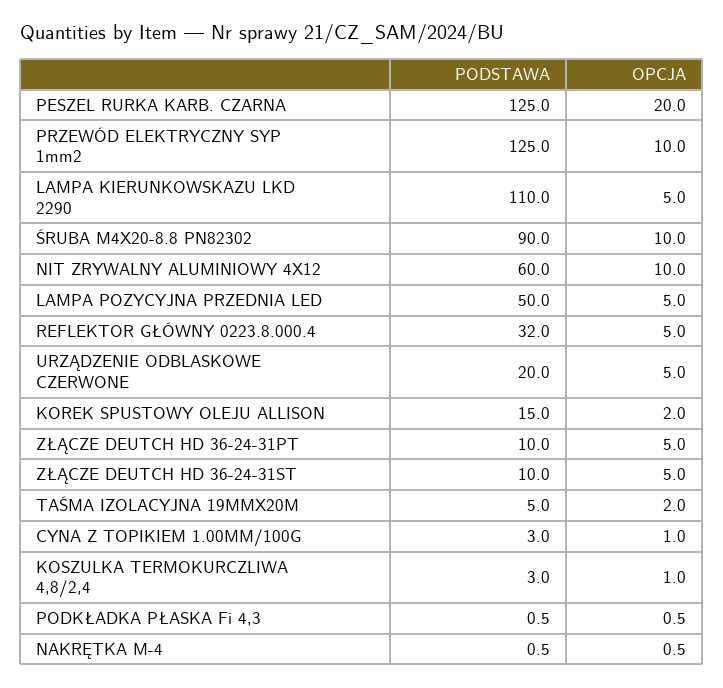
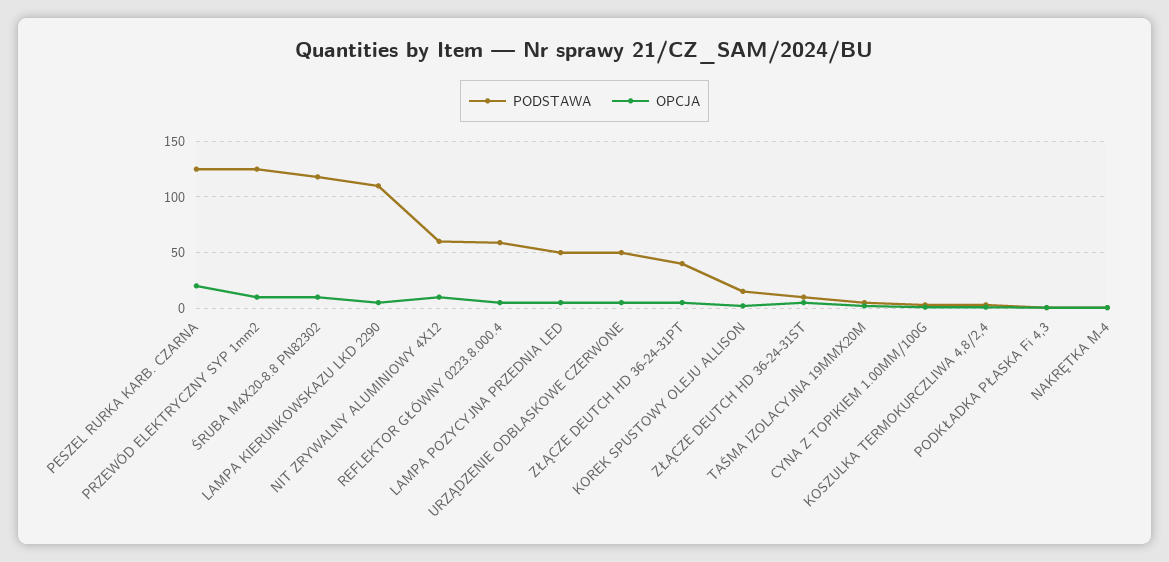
  {
    "PODSTAWA": {
      "PESZEL RURKA KARB. CZARNA": 125,
      "PRZEWÓD ELEKTRYCZNY SYP 1mm2": 125,
      "LAMPA KIERUNKOWSKAZU LKD 2290": 110,
-     "ŚRUBA M4X20-8.8 PN82302": 90,
+     "ŚRUBA M4X20-8.8 PN82302": 120,
      "NIT ZRYWALNY ALUMINIOWY 4X12": 60,
      "LAMPA POZYCYJNA PRZEDNIA LED": 50,
-     "REFLEKTOR GŁÓWNY 0223.8.000.4": 32,
+     "REFLEKTOR GŁÓWNY 0223.8.000.4": 60,
-     "URZĄDZENIE ODBLASKOWE CZERWONE": 20,
+     "URZĄDZENIE ODBLASKOWE CZERWONE": 50,
      "KOREK SPUSTOWY OLEJU ALLISON": 15,
-     "ZŁĄCZE DEUTCH HD 36-24-31PT": 10,
+     "ZŁĄCZE DEUTCH HD 36-24-31PT": 40,
      "ZŁĄCZE DEUTCH HD 36-24-31ST": 10,
      "TAŚMA IZOLACYJNA 19MMX20M": 5,
      "CYNA Z TOPIKIEM 1.00MM/100G": 3,
      "KOSZULKA TERMOKURCZLIWA 4,8/2,4": 3,
      "PODKŁADKA PŁASKA Fi 4,3": 0.5,
      "NAKRĘTKA M-4": 0.5
    },
    "OPCJA": {
      "PESZEL RURKA KARB. CZARNA": 20,
      "PRZEWÓD ELEKTRYCZNY SYP 1mm2": 10,
      "LAMPA KIERUNKOWSKAZU LKD 2290": 5,
      "ŚRUBA M4X20-8.8 PN82302": 10,
      "NIT ZRYWALNY ALUMINIOWY 4X12": 10,
      "LAMPA POZYCYJNA PRZEDNIA LED": 5,
      "REFLEKTOR GŁÓWNY 0223.8.000.4": 5,
      "URZĄDZENIE ODBLASKOWE CZERWONE": 5,
      "KOREK SPUSTOWY OLEJU ALLISON": 2,
      "ZŁĄCZE DEUTCH HD 36-24-31PT": 5,
      "ZŁĄCZE DEUTCH HD 36-24-31ST": 5,
      "TAŚMA IZOLACYJNA 19MMX20M": 2,
      "CYNA Z TOPIKIEM 1.00MM/100G": 1,
      "KOSZULKA TERMOKURCZLIWA 4,8/2,4": 1,
      "PODKŁADKA PŁASKA Fi 4,3": 0.5,
      "NAKRĘTKA M-4": 0.5
    }
  }

